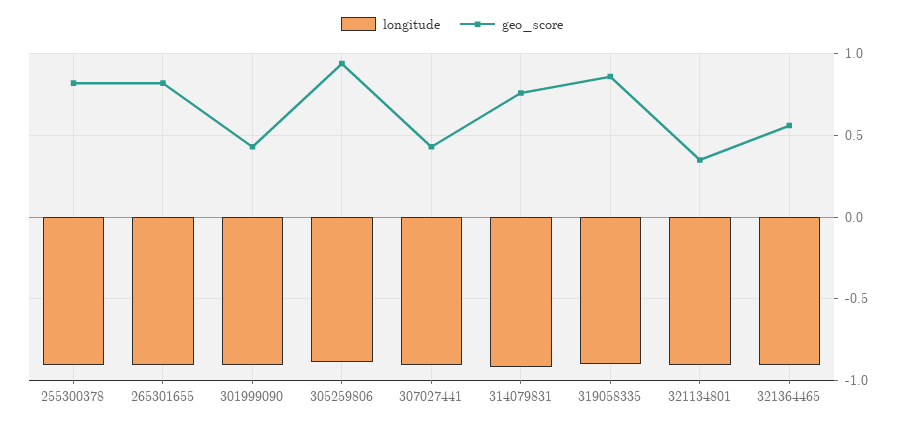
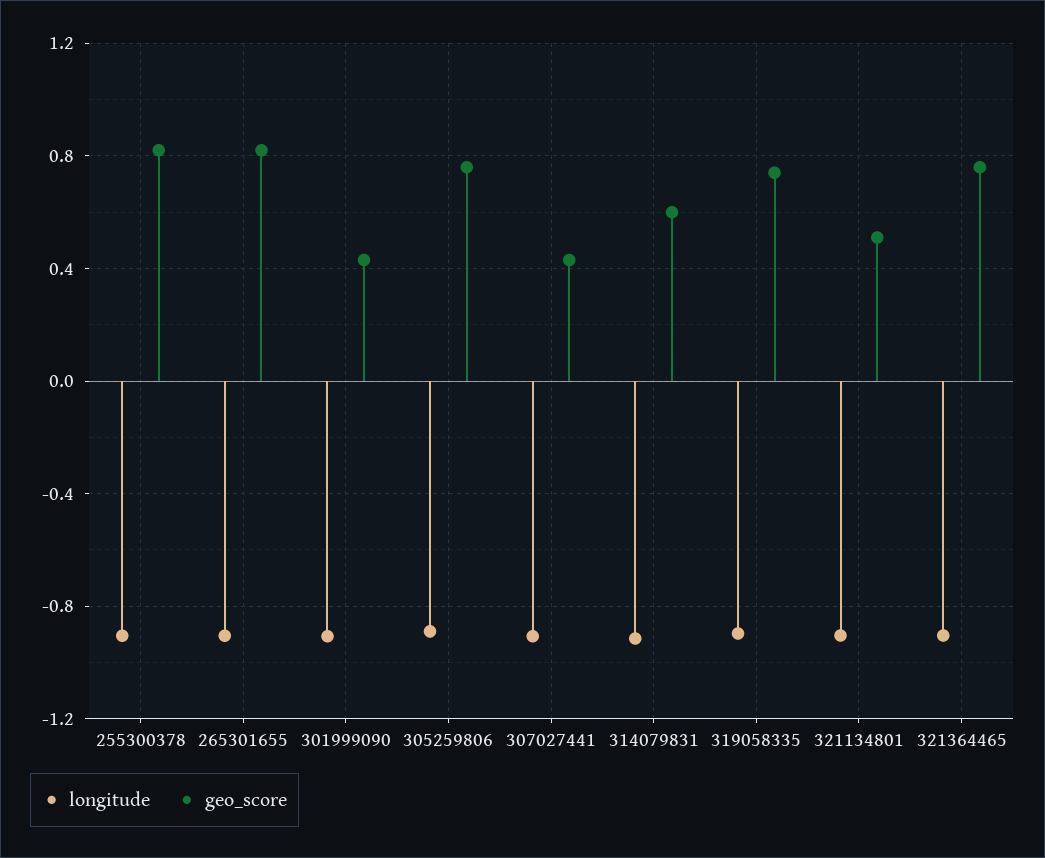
  {
    "longitude": {
      "255300378": -0.9,
      "265301655": -0.9,
      "301999090": -0.9,
      "305259806": -0.9,
      "307027441": -0.9,
      "314079831": -0.9,
      "319058335": -0.9,
      "321134801": -0.9,
      "321364465": -0.9
    },
    "geo_score": {
      "255300378": 0.8,
      "265301655": 0.8,
      "301999090": 0.45,
-     "305259806": 0.95,
+     "305259806": 0.75,
      "307027441": 0.45,
-     "314079831": 0.75,
+     "314079831": 0.6,
-     "319058335": 0.85,
+     "319058335": 0.75,
-     "321134801": 0.35,
+     "321134801": 0.5,
-     "321364465": 0.55
+     "321364465": 0.75
    }
  }

